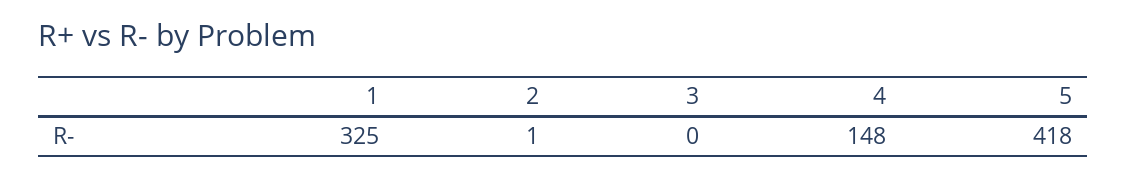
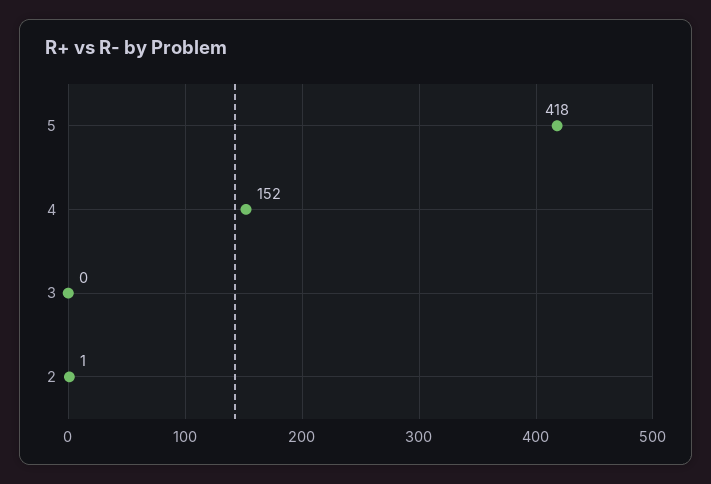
  {
-   "1": 325,
    "2": 1,
    "3": 0,
-   "4": 148,
+   "4": 152,
    "5": 418
  }

